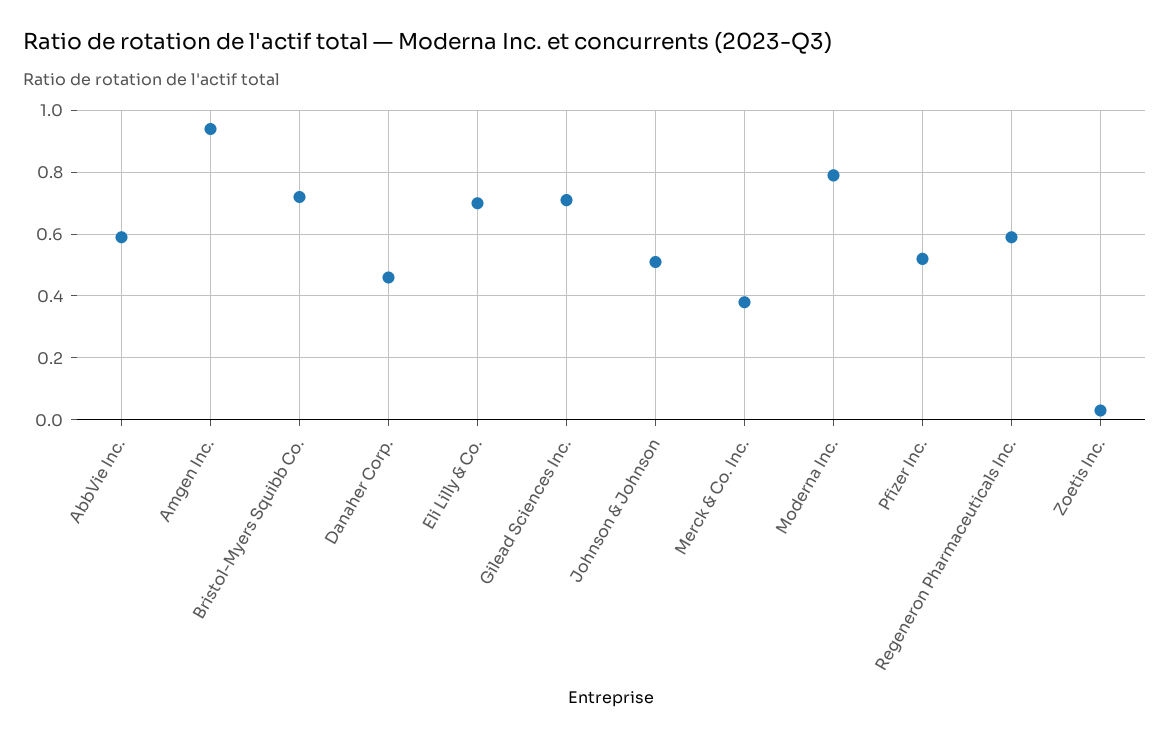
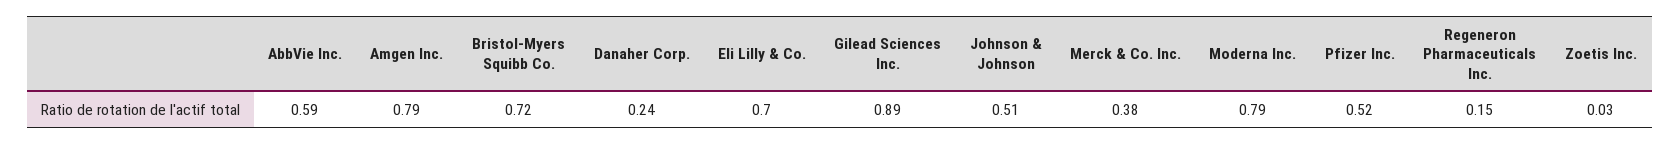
  {
    "AbbVie Inc.": 0.59,
-   "Amgen Inc.": 0.95,
+   "Amgen Inc.": 0.79,
    "Bristol-Myers Squibb Co.": 0.72,
-   "Danaher Corp.": 0.45,
+   "Danaher Corp.": 0.24,
    "Eli Lilly & Co.": 0.7,
-   "Gilead Sciences Inc.": 0.7,
+   "Gilead Sciences Inc.": 0.89,
    "Johnson & Johnson": 0.51,
    "Merck & Co. Inc.": 0.38,
    "Moderna Inc.": 0.79,
    "Pfizer Inc.": 0.52,
-   "Regeneron Pharmaceuticals Inc.": 0.6,
+   "Regeneron Pharmaceuticals Inc.": 0.15,
    "Zoetis Inc.": 0.03
  }

